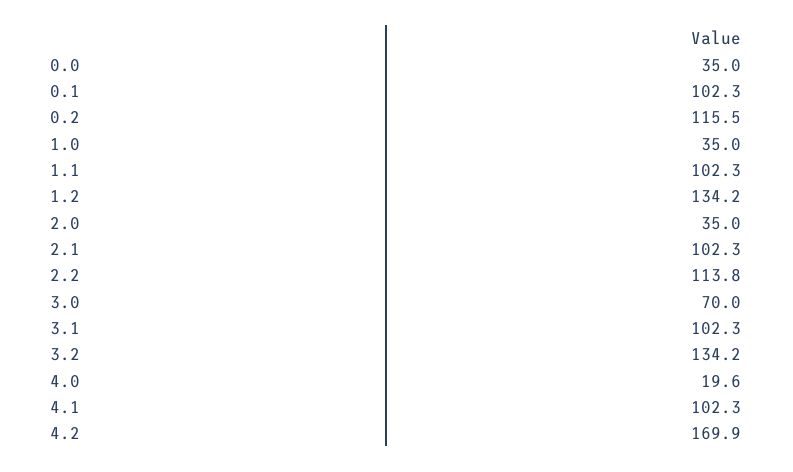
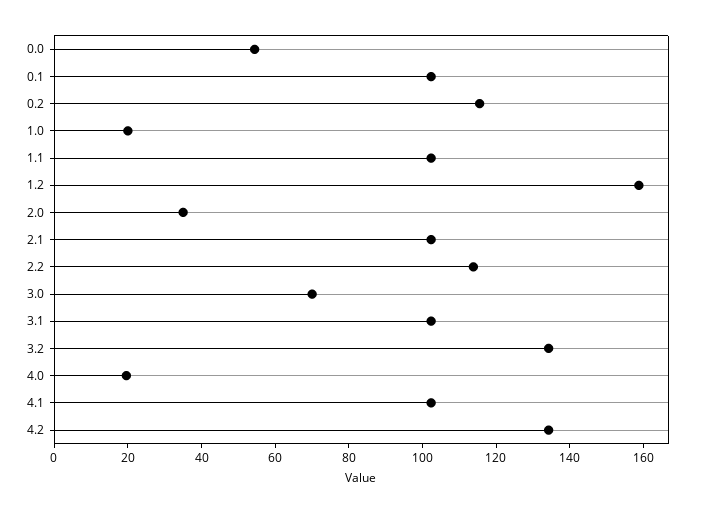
  {
-   "0.0": 35,
+   "0.0": 55,
    "0.1": 102.3,
    "0.2": 115.5,
-   "1.0": 35,
+   "1.0": 20,
    "1.1": 102.3,
-   "1.2": 134.2,
+   "1.2": 160,
    "2.0": 35,
    "2.1": 102.3,
    "2.2": 113.8,
    "3.0": 70,
    "3.1": 102.3,
    "3.2": 134.2,
    "4.0": 19.6,
    "4.1": 102.3,
-   "4.2": 169.9
+   "4.2": 135
  }

